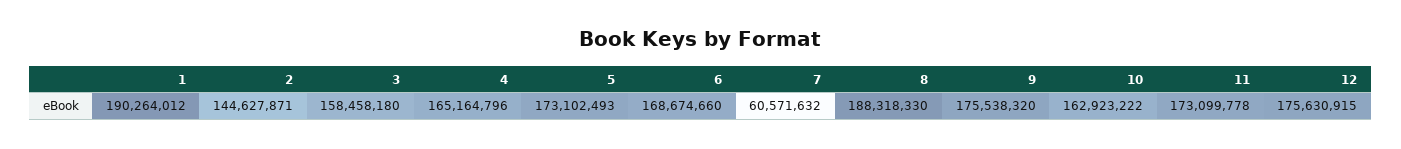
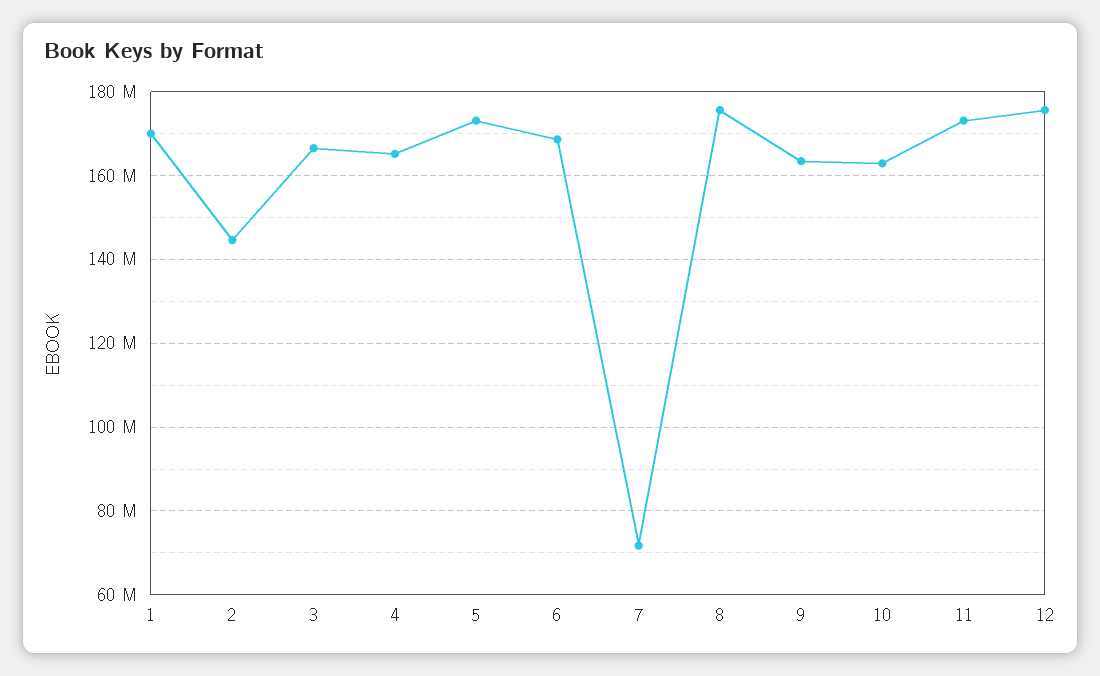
  {
-   "1": 190264012,
+   "1": 170000000,
    "2": 144627871,
-   "3": 158458180,
+   "3": 166000000,
    "4": 165164796,
    "5": 173102493,
    "6": 168674660,
-   "7": 60571632,
+   "7": 72000000,
-   "8": 188318330,
+   "8": 176000000,
-   "9": 175538320,
+   "9": 164000000,
    "10": 162923222,
    "11": 173099778,
    "12": 175630915
  }

